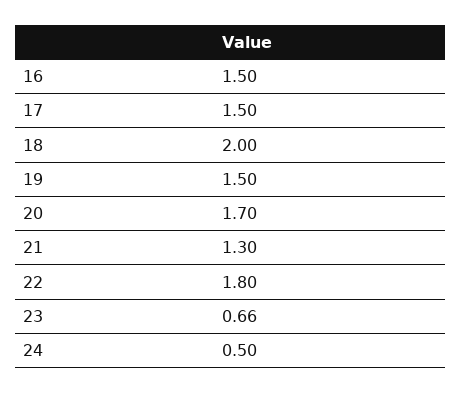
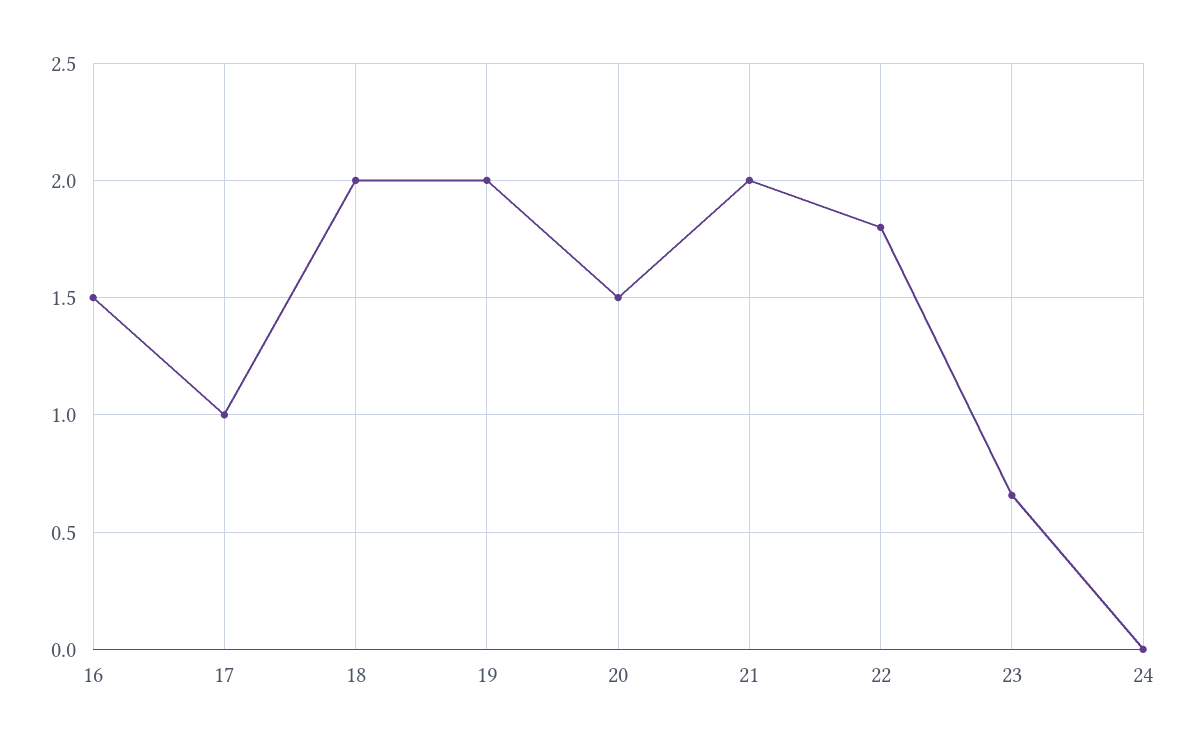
  {
    "16": 1.5,
-   "17": 1.5,
+   "17": 1,
    "18": 2,
-   "19": 1.5,
+   "19": 2,
-   "20": 1.7,
+   "20": 1.5,
-   "21": 1.3,
+   "21": 2,
    "22": 1.8,
    "23": 0.66,
-   "24": 0.5
+   "24": 0
  }

